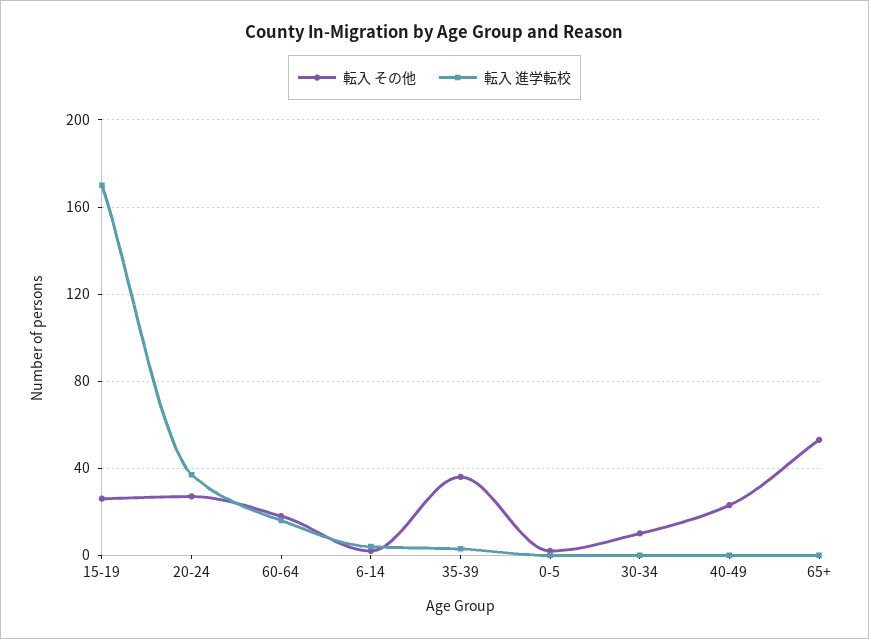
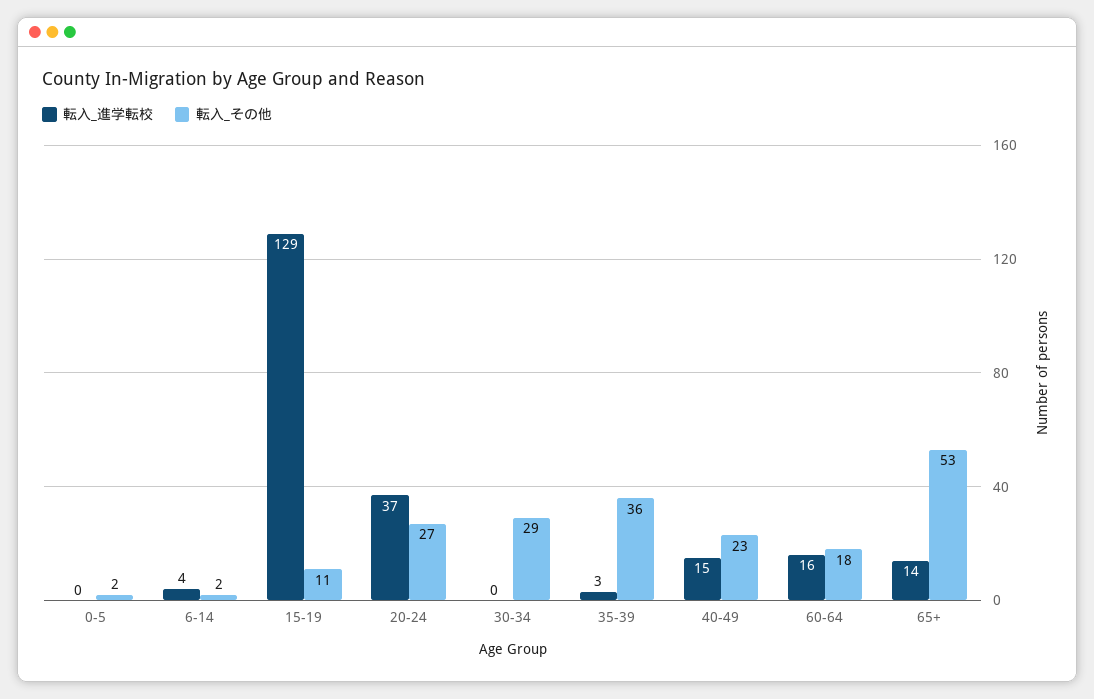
  {
    "転入 その他": {
-     "15-19": 25,
+     "15-19": 11,
      "20-24": 27,
      "60-64": 18,
      "6-14": 2,
      "35-39": 36,
      "0-5": 2,
-     "30-34": 10,
+     "30-34": 29,
      "40-49": 23,
      "65+": 53
    },
    "転入 進学転校": {
-     "15-19": 170,
+     "15-19": 129,
      "20-24": 37,
      "60-64": 16,
      "6-14": 4,
      "35-39": 3,
      "0-5": 0,
      "30-34": 0,
-     "40-49": 0,
+     "40-49": 15,
-     "65+": 0
+     "65+": 14
    }
  }

